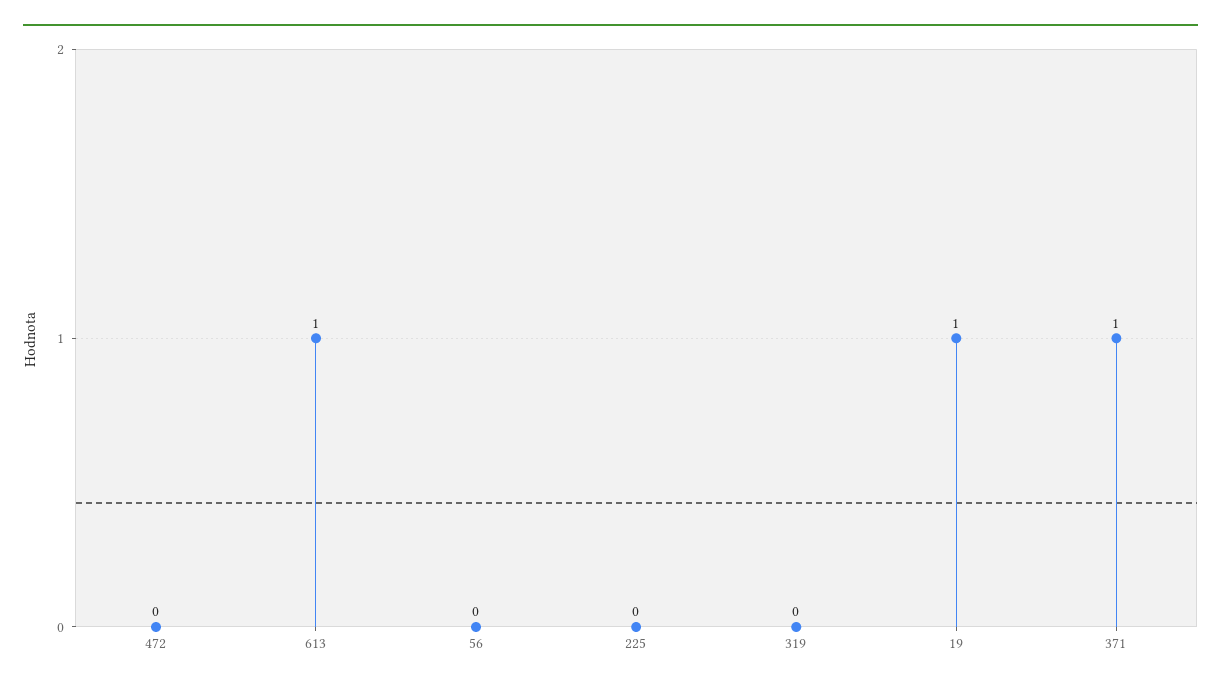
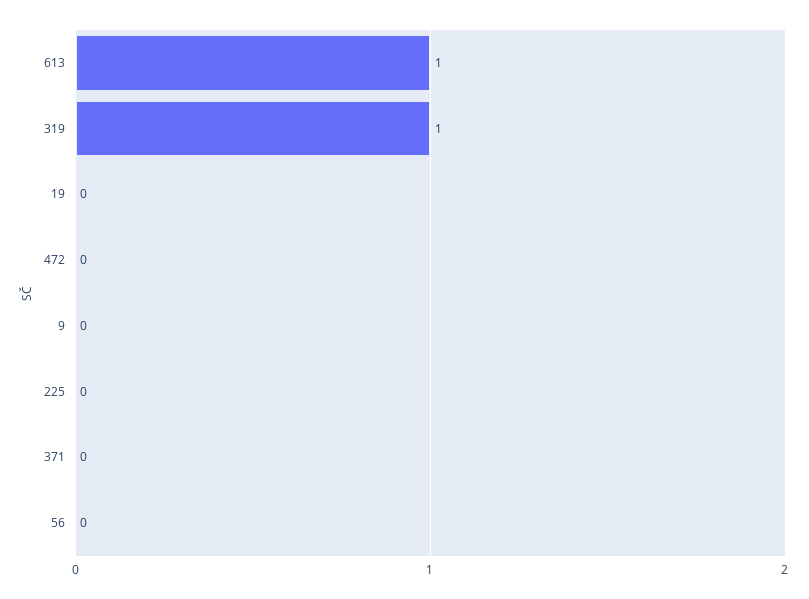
  {
    "472": 0,
    "613": 1,
    "56": 0,
    "225": 0,
-   "319": 0,
+   "319": 1,
-   "19": 1,
+   "19": 0,
-   "371": 1
+   "371": 0,
+   "9": 0
  }

